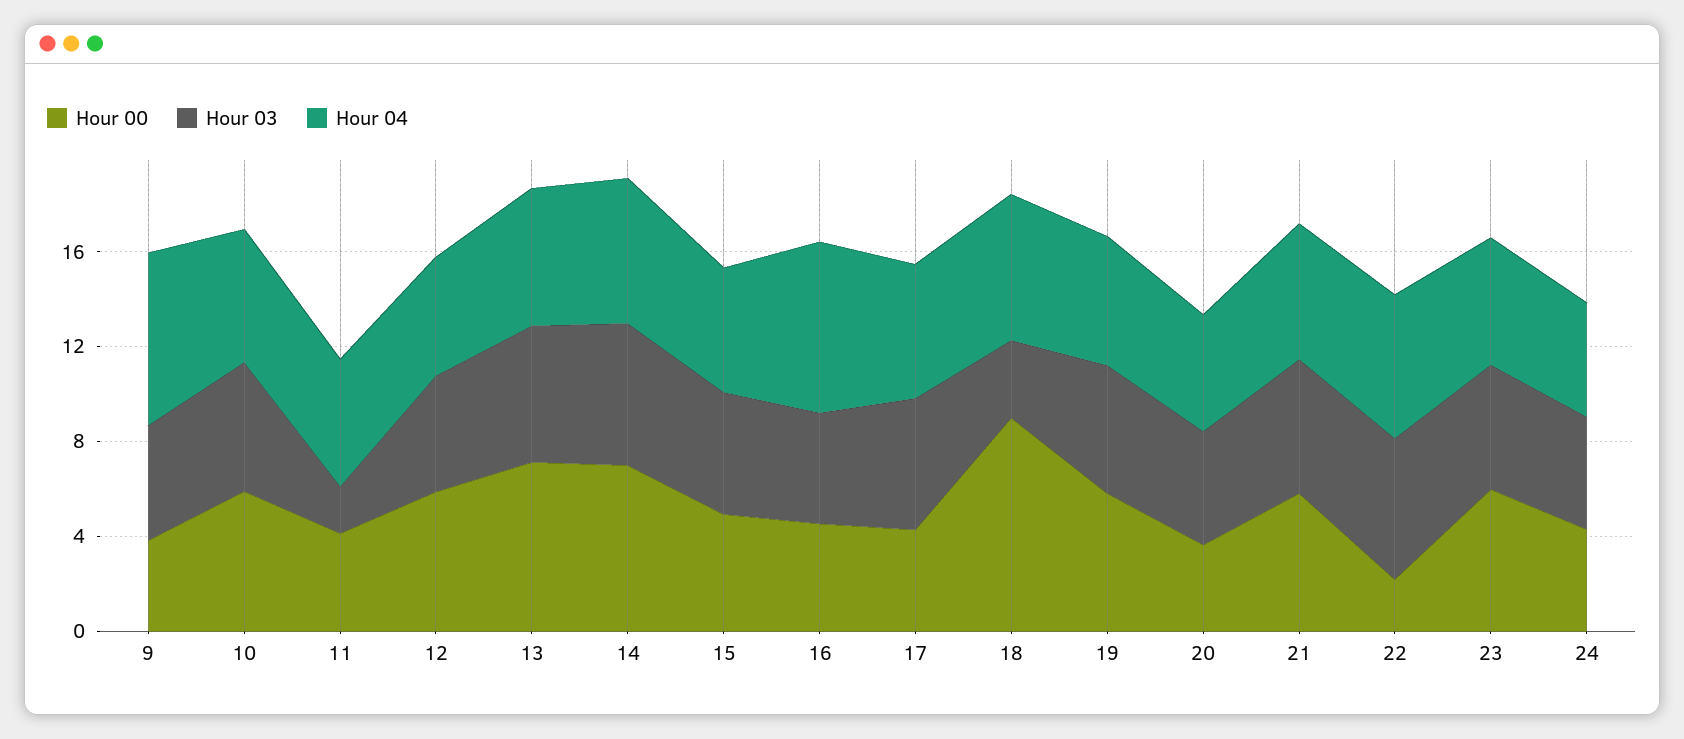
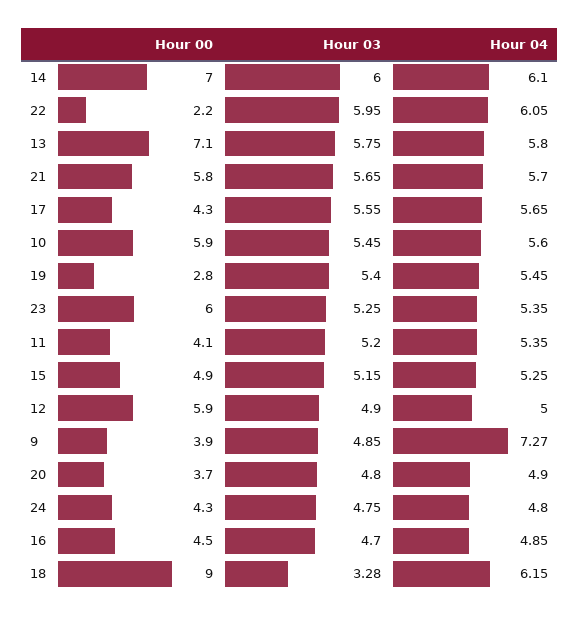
  {
    "Hour 00": {
      "9": 3.9,
      "10": 5.9,
      "11": 4.1,
      "12": 5.9,
      "13": 7.1,
      "14": 7,
      "15": 4.9,
      "16": 4.5,
      "17": 4.3,
      "18": 9,
-     "19": 6,
+     "19": 2.8,
      "20": 3.7,
      "21": 5.8,
      "22": 2.2,
      "23": 6,
      "24": 4.3
    },
    "Hour 03": {
      "9": 4.85,
      "10": 5.45,
-     "11": 2,
+     "11": 5.2,
      "12": 4.9,
      "13": 5.75,
      "14": 6,
      "15": 5.15,
      "16": 4.7,
      "17": 5.55,
      "18": 3.28,
      "19": 5.4,
      "20": 4.8,
      "21": 5.65,
      "22": 5.95,
      "23": 5.25,
      "24": 4.75
    },
    "Hour 04": {
      "9": 7.27,
      "10": 5.6,
      "11": 5.35,
      "12": 5,
      "13": 5.8,
      "14": 6.1,
      "15": 5.25,
-     "16": 7,
+     "16": 4.85,
      "17": 5.65,
      "18": 6.15,
      "19": 5.45,
      "20": 4.9,
      "21": 5.7,
      "22": 6.05,
      "23": 5.35,
      "24": 4.8
    }
  }

